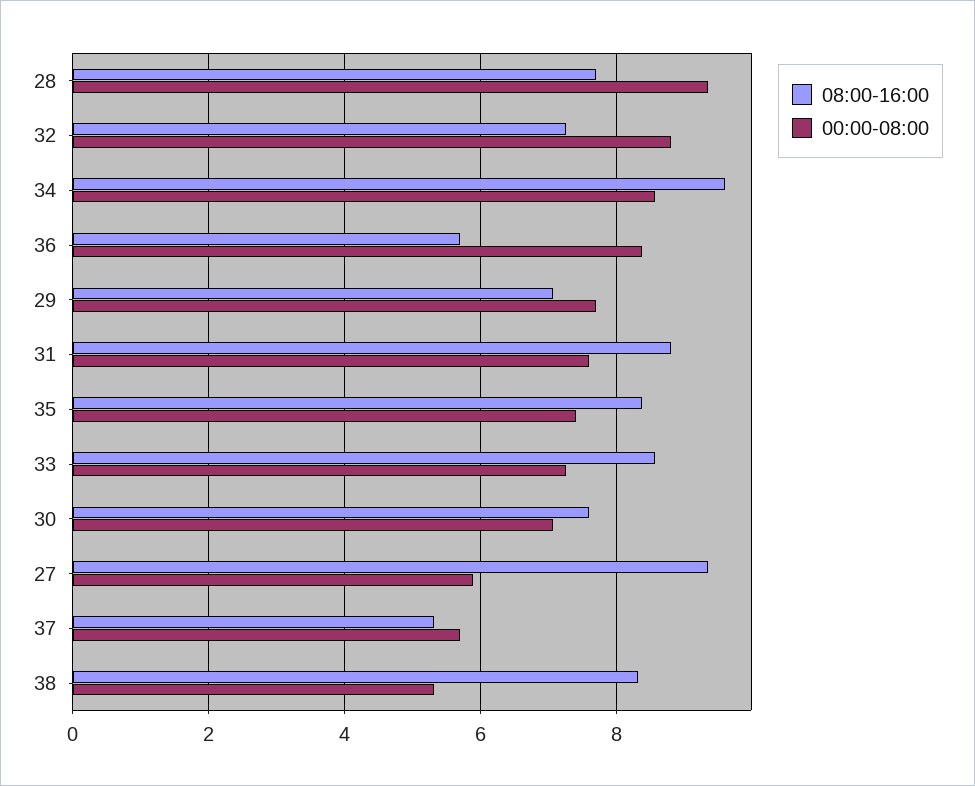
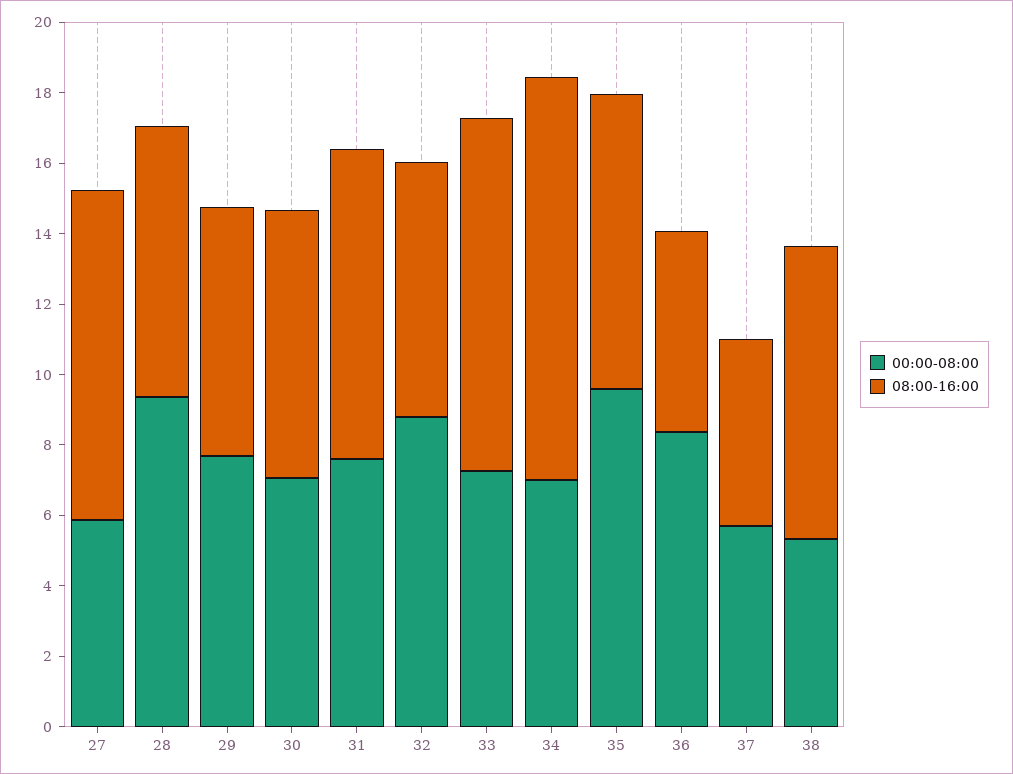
  {
    "08:00-16:00": {
      "28": 7.8,
      "32": 7.2,
-     "34": 9.6,
+     "34": 11.5,
      "36": 5.8,
      "29": 7,
      "31": 8.8,
      "35": 8.4,
-     "33": 8.6,
+     "33": 10,
      "30": 7.6,
      "27": 9.4,
      "37": 5.4,
      "38": 8.4
    },
    "00:00-08:00": {
      "28": 9.4,
      "32": 8.8,
-     "34": 8.6,
+     "34": 7,
      "36": 8.4,
      "29": 7.8,
      "31": 7.6,
-     "35": 7.4,
+     "35": 9.5,
      "33": 7.2,
      "30": 7,
      "27": 5.8,
      "37": 5.8,
      "38": 5.4
    }
  }

